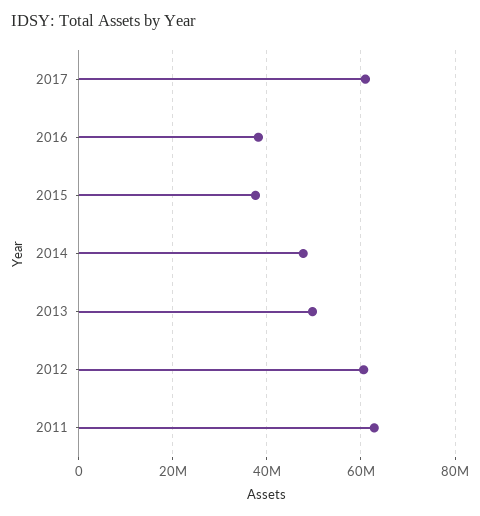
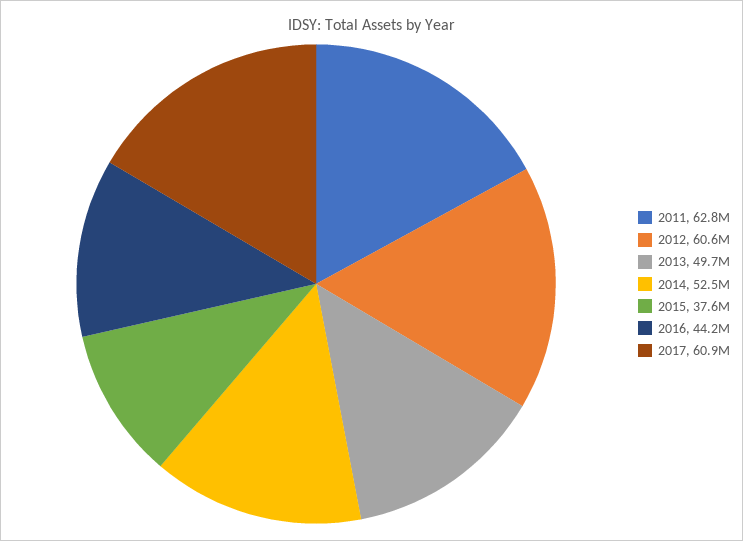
  {
    "2017": 60900000,
-   "2016": 38000000,
+   "2016": 44200000,
    "2015": 37600000,
-   "2014": 48000000,
+   "2014": 52500000,
    "2013": 49700000,
    "2012": 60600000,
    "2011": 62800000
  }

